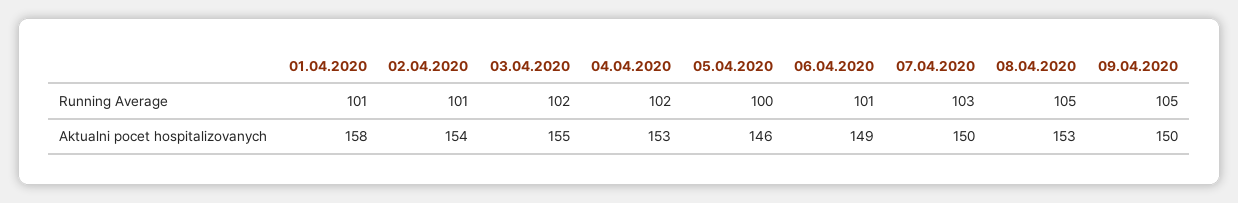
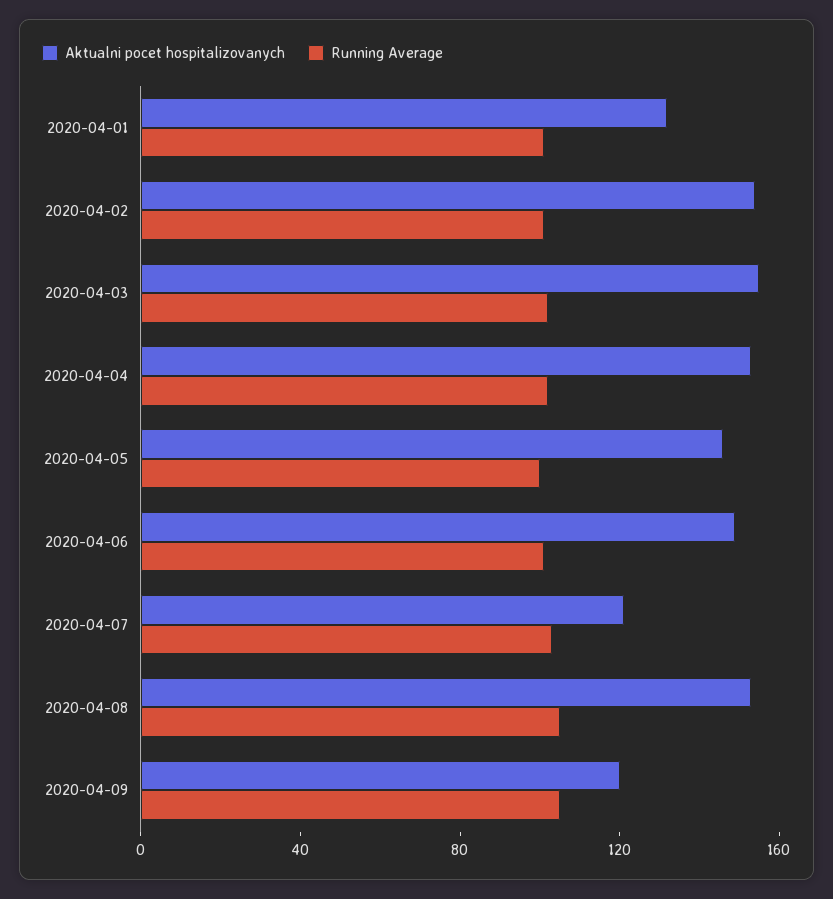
  {
    "Running Average": {
      "01.04.2020": 101,
      "02.04.2020": 101,
      "03.04.2020": 102,
      "04.04.2020": 102,
      "05.04.2020": 100,
      "06.04.2020": 101,
      "07.04.2020": 103,
      "08.04.2020": 105,
      "09.04.2020": 105
    },
    "Aktualni pocet hospitalizovanych": {
-     "01.04.2020": 158,
+     "01.04.2020": 130,
      "02.04.2020": 154,
      "03.04.2020": 155,
      "04.04.2020": 153,
      "05.04.2020": 146,
      "06.04.2020": 149,
-     "07.04.2020": 150,
+     "07.04.2020": 120,
      "08.04.2020": 153,
-     "09.04.2020": 150
+     "09.04.2020": 120
    }
  }

